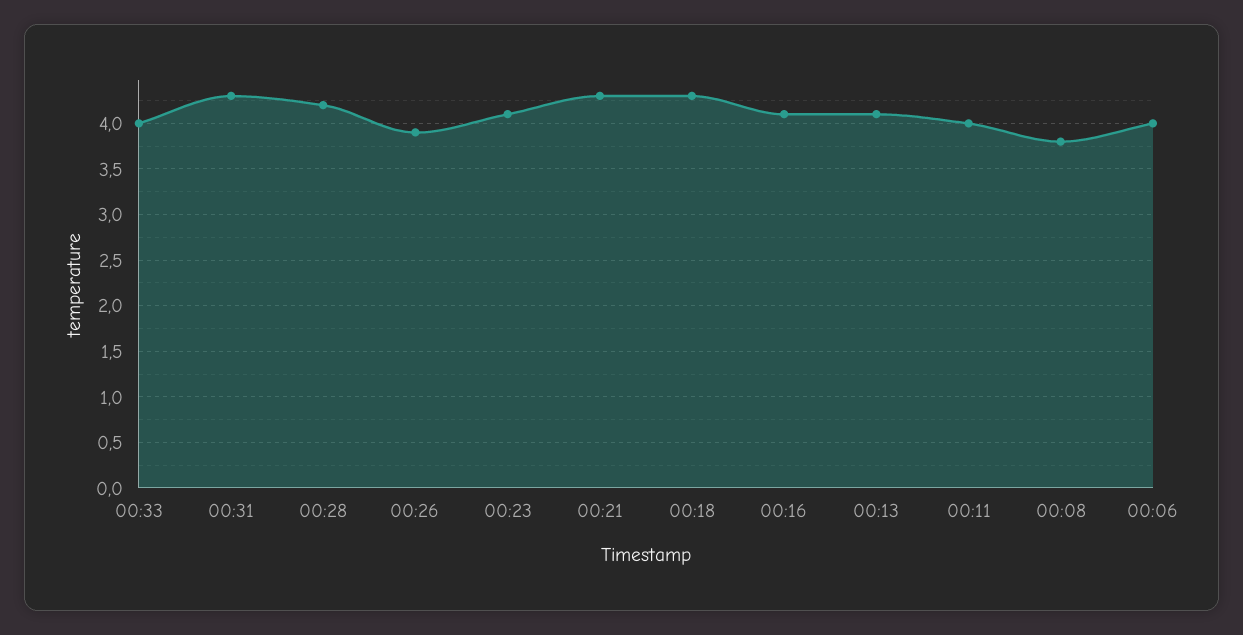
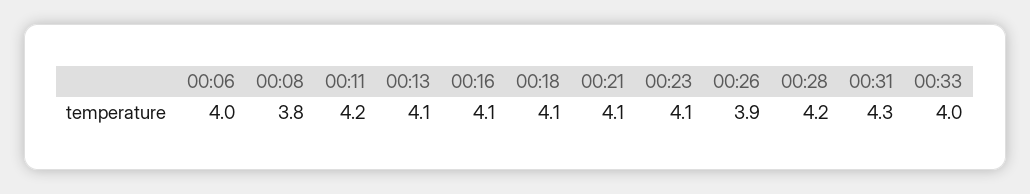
  {
    "00:33": 4,
    "00:31": 4.3,
    "00:28": 4.2,
    "00:26": 3.9,
    "00:23": 4.1,
-   "00:21": 4.3,
+   "00:21": 4.1,
-   "00:18": 4.3,
+   "00:18": 4.1,
    "00:16": 4.1,
    "00:13": 4.1,
-   "00:11": 4,
+   "00:11": 4.2,
    "00:08": 3.8,
    "00:06": 4
  }

